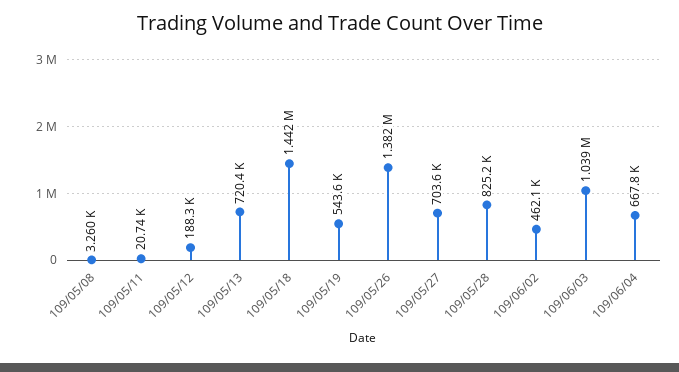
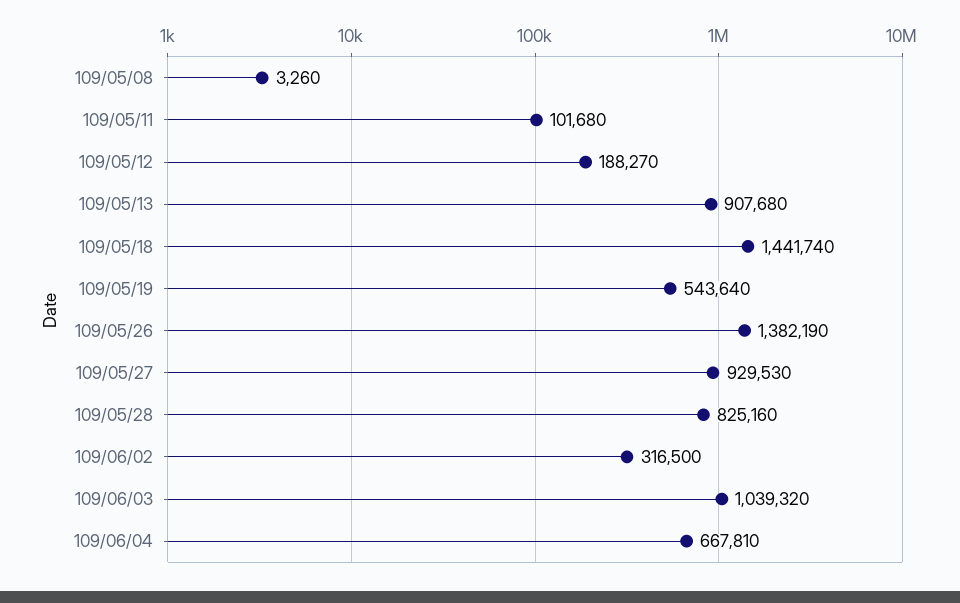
  {
    "109/05/08": 3260,
-   "109/05/11": 20740,
+   "109/05/11": 101680,
    "109/05/12": 188270,
-   "109/05/13": 720400,
+   "109/05/13": 907680,
    "109/05/18": 1441740,
    "109/05/19": 543640,
    "109/05/26": 1382190,
-   "109/05/27": 703600,
+   "109/05/27": 929530,
    "109/05/28": 825160,
-   "109/06/02": 462100,
+   "109/06/02": 316500,
    "109/06/03": 1039320,
    "109/06/04": 667810
  }

